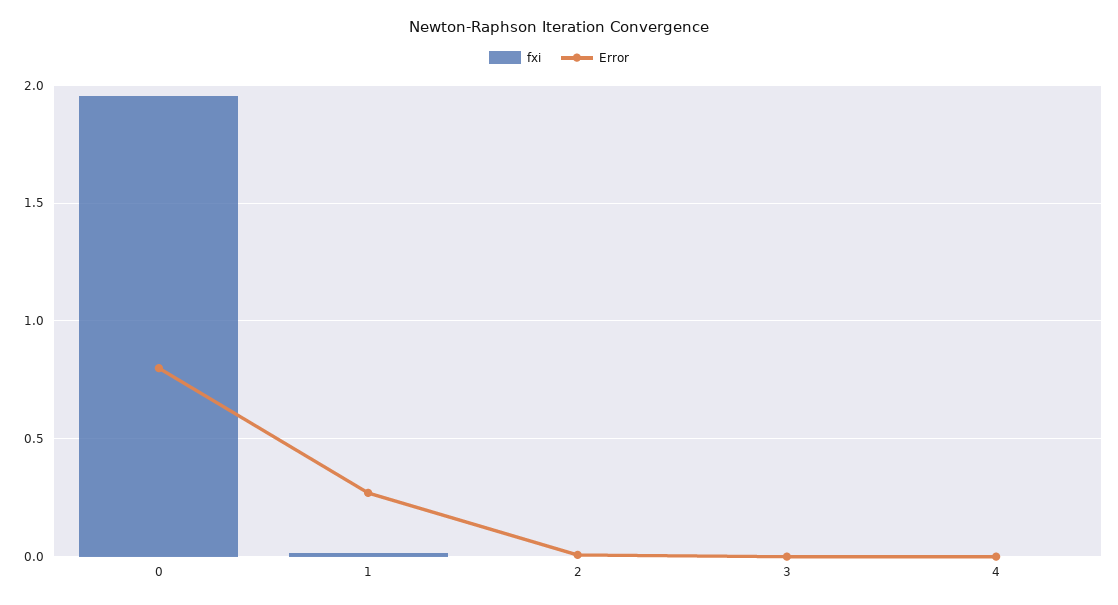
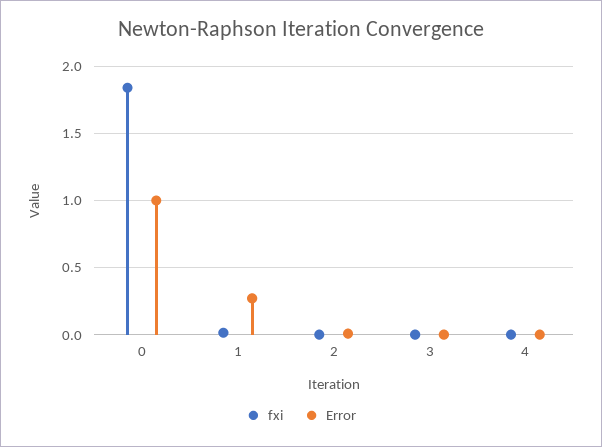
  {
    "fxi": {
-     "0": 1.95,
+     "0": 1.85,
      "1": 0,
      "2": 0,
      "3": 0,
      "4": 0
    },
    "Error": {
-     "0": 0.8,
+     "0": 1,
      "1": 0.25,
      "2": 0,
      "3": 0,
      "4": 0
    }
  }

